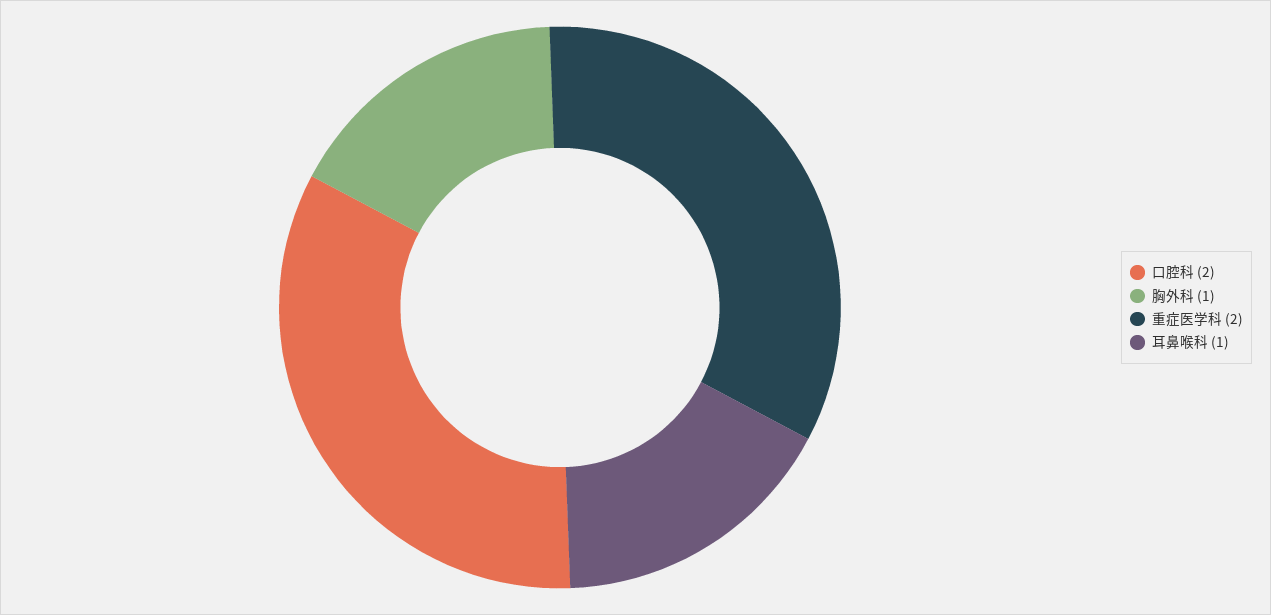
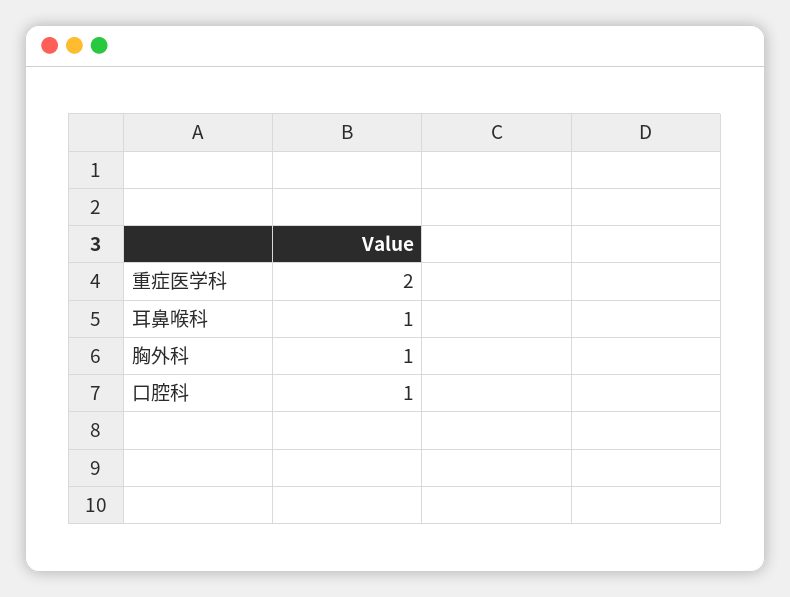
  {
-   "口腔科": 2,
+   "口腔科": 1,
    "胸外科": 1,
    "重症医学科": 2,
    "耳鼻喉科": 1
  }

